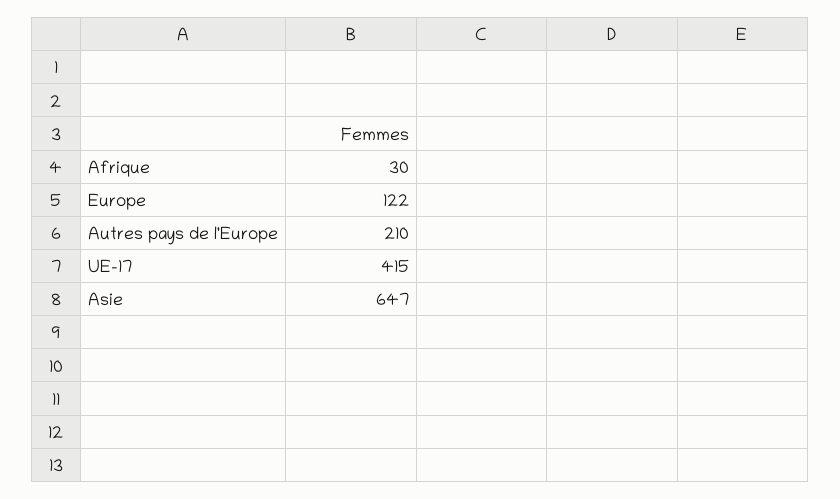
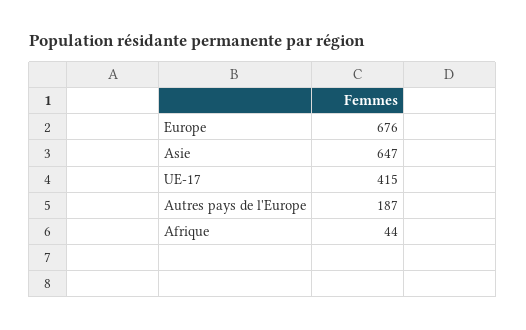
  {
-   "Afrique": 30,
+   "Afrique": 44,
-   "Europe": 122,
+   "Europe": 676,
-   "Autres pays de l'Europe": 210,
+   "Autres pays de l'Europe": 187,
    "UE-17": 415,
    "Asie": 647
  }

